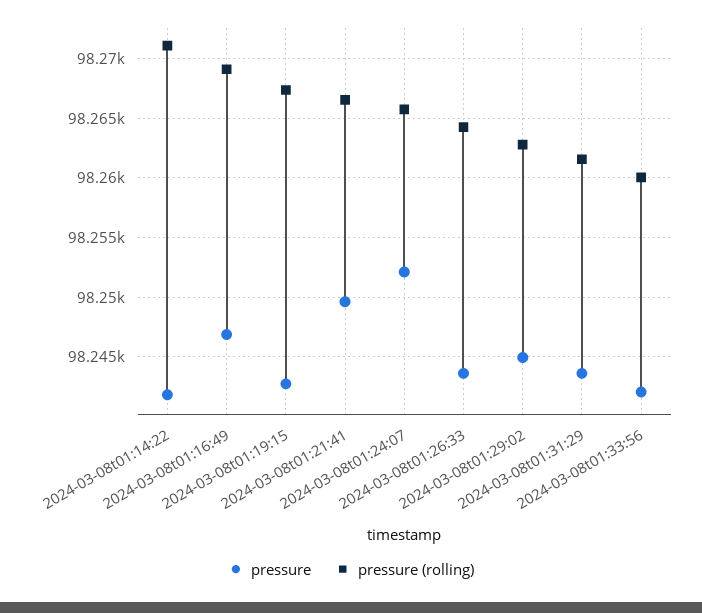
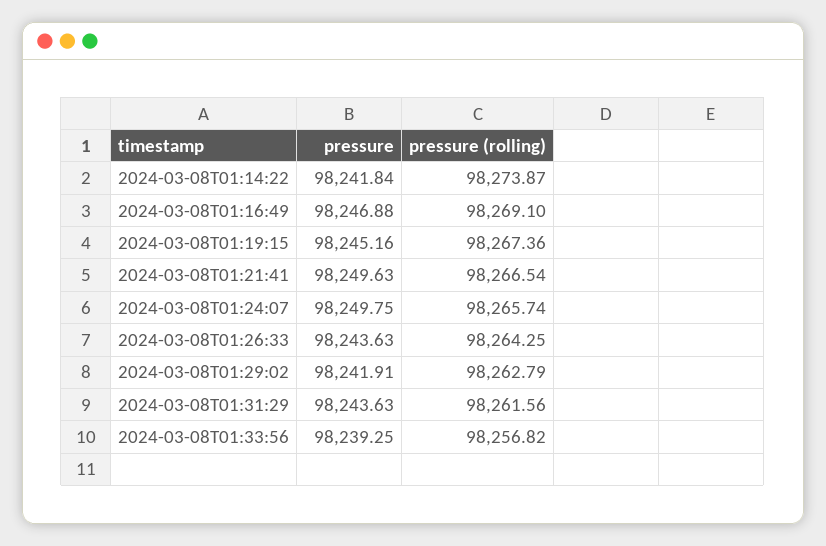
  {
    "pressure": {
      "2024-03-08t01:14:22": 98241.84,
      "2024-03-08t01:16:49": 98246.88,
-     "2024-03-08t01:19:15": 98243,
+     "2024-03-08t01:19:15": 98245.16,
      "2024-03-08t01:21:41": 98249.63,
-     "2024-03-08t01:24:07": 98252,
+     "2024-03-08t01:24:07": 98249.75,
      "2024-03-08t01:26:33": 98243.63,
-     "2024-03-08t01:29:02": 98245,
+     "2024-03-08t01:29:02": 98241.91,
      "2024-03-08t01:31:29": 98243.63,
-     "2024-03-08t01:33:56": 98242
+     "2024-03-08t01:33:56": 98239.25
    },
    "pressure (rolling)": {
-     "2024-03-08t01:14:22": 98271,
+     "2024-03-08t01:14:22": 98273.87,
      "2024-03-08t01:16:49": 98269.1,
      "2024-03-08t01:19:15": 98267.36,
      "2024-03-08t01:21:41": 98266.54,
      "2024-03-08t01:24:07": 98265.74,
      "2024-03-08t01:26:33": 98264.25,
      "2024-03-08t01:29:02": 98262.79,
      "2024-03-08t01:31:29": 98261.56,
-     "2024-03-08t01:33:56": 98260
+     "2024-03-08t01:33:56": 98256.82
    }
  }

